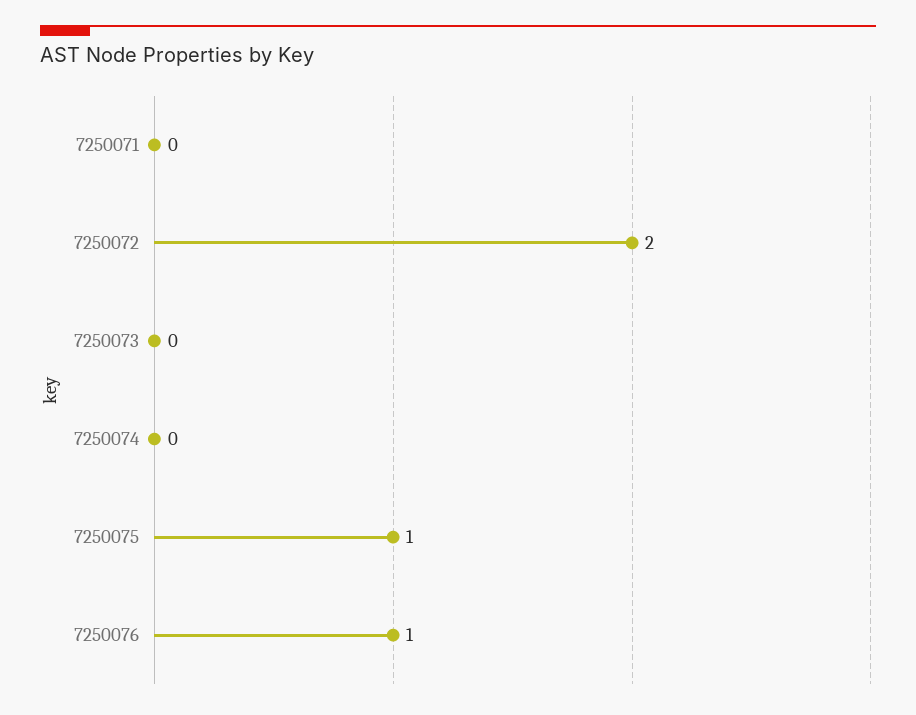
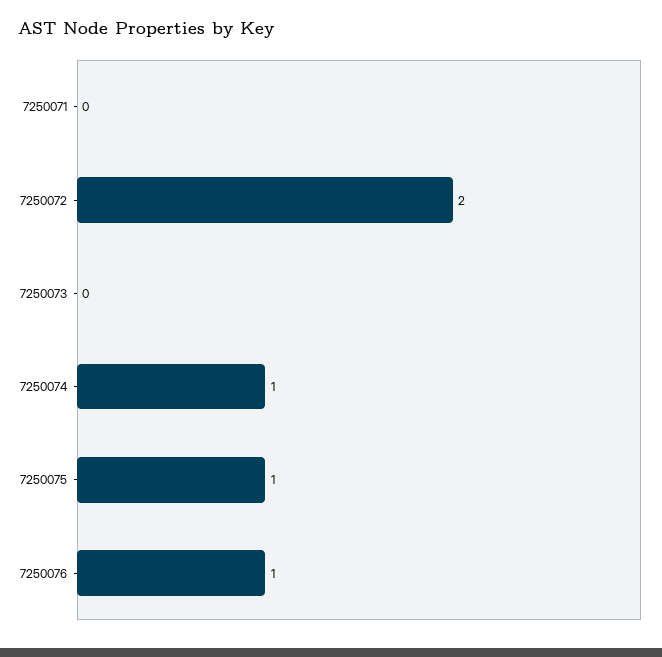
  {
    "7250071": 0,
    "7250072": 2,
    "7250073": 0,
-   "7250074": 0,
+   "7250074": 1,
    "7250075": 1,
    "7250076": 1
  }

